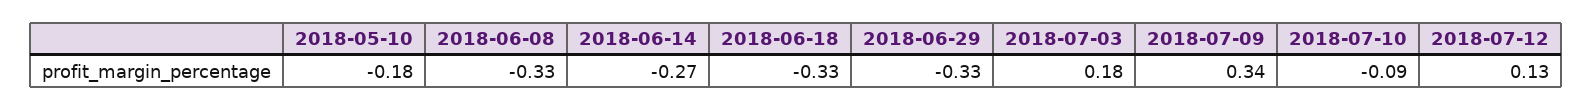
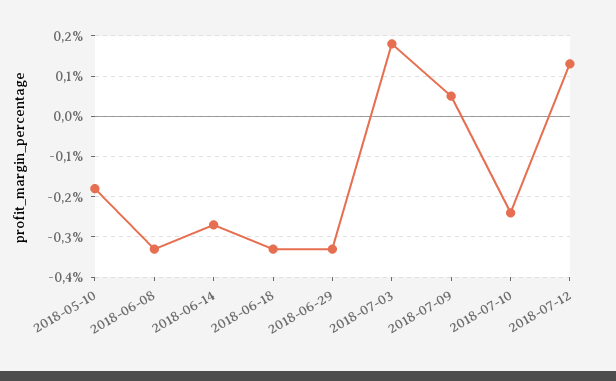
  {
    "2018-05-10": -0.18,
    "2018-06-08": -0.33,
    "2018-06-14": -0.27,
    "2018-06-18": -0.33,
    "2018-06-29": -0.33,
    "2018-07-03": 0.18,
-   "2018-07-09": 0.34,
+   "2018-07-09": 0.05,
-   "2018-07-10": -0.09,
+   "2018-07-10": -0.25,
    "2018-07-12": 0.13
  }

